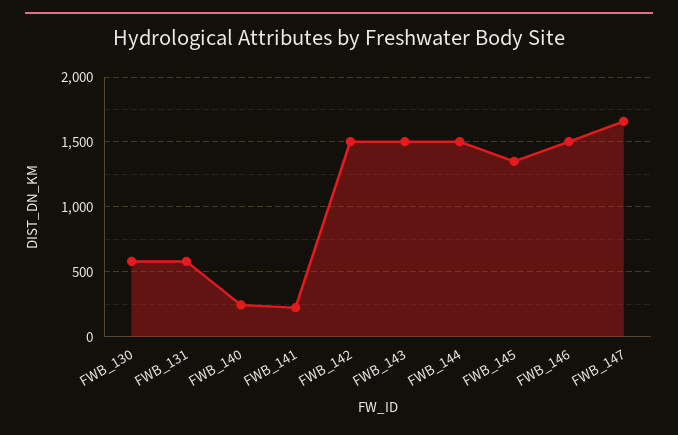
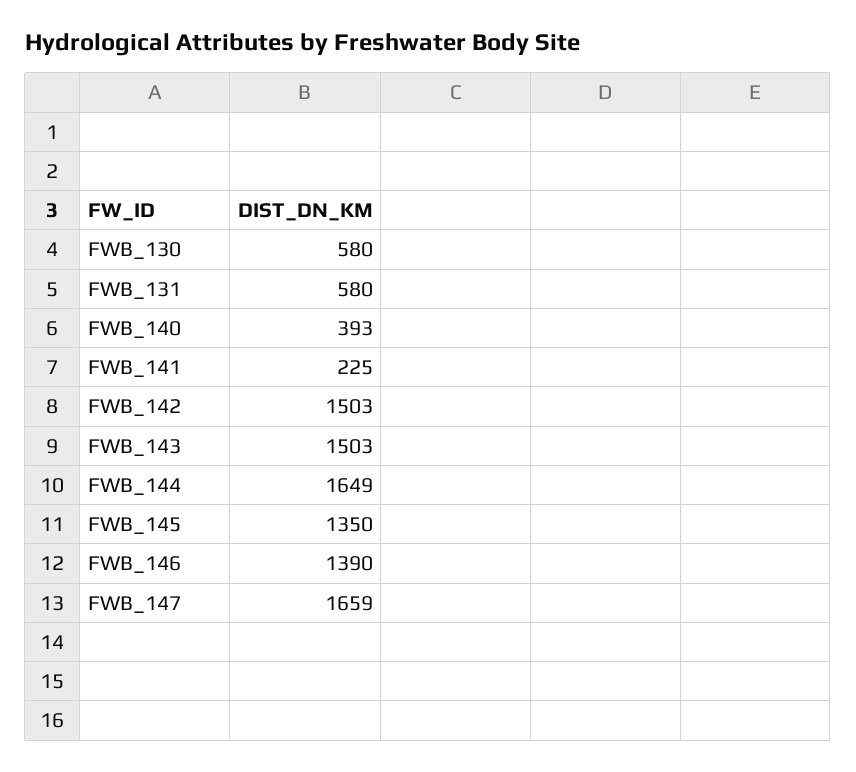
  {
    "FWB_130": 580,
    "FWB_131": 580,
-   "FWB_140": 250,
+   "FWB_140": 393,
    "FWB_141": 225,
    "FWB_142": 1503,
    "FWB_143": 1503,
-   "FWB_144": 1500,
+   "FWB_144": 1649,
    "FWB_145": 1350,
-   "FWB_146": 1500,
+   "FWB_146": 1390,
    "FWB_147": 1659
  }

